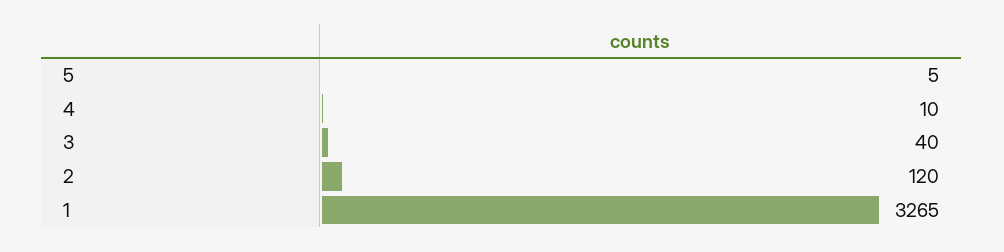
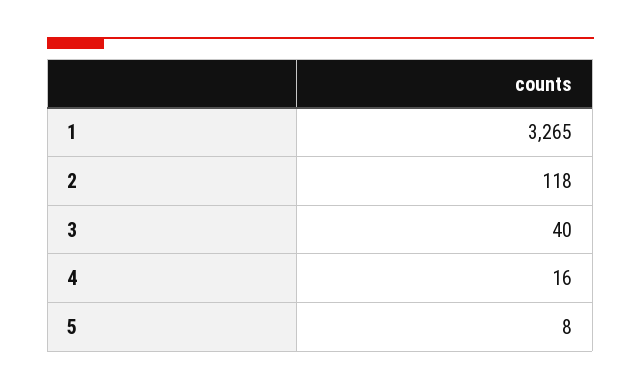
  {
-   "5": 5,
+   "5": 8,
-   "4": 10,
+   "4": 16,
    "3": 40,
-   "2": 120,
+   "2": 118,
    "1": 3265
  }

